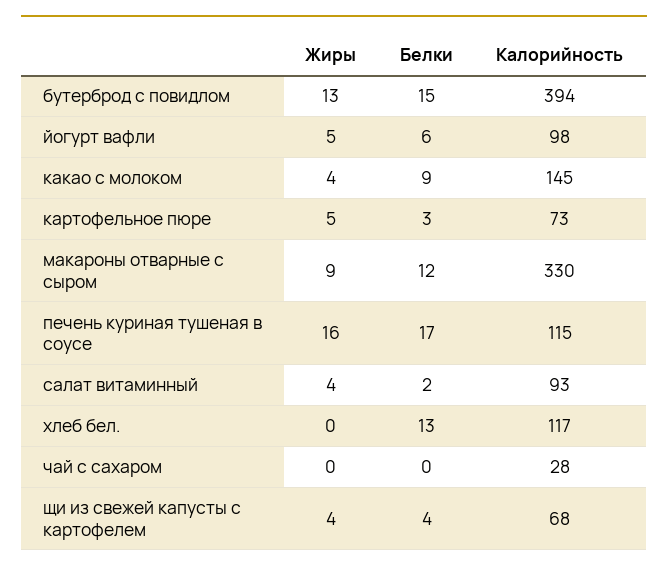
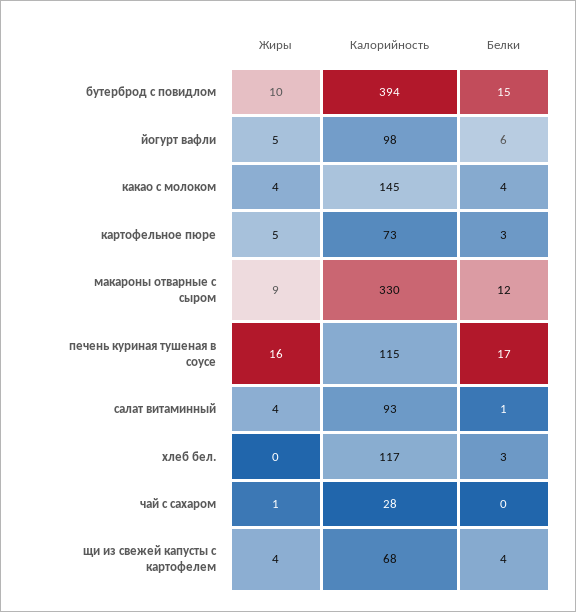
  {
    "Жиры": {
-     "бутерброд с повидлом": 13,
+     "бутерброд с повидлом": 10,
      "йогурт вафли": 5,
      "какао с молоком": 4,
      "картофельное пюре": 5,
      "макароны отварные с сыром": 9,
      "печень куриная тушеная в соусе": 16,
      "салат витаминный": 4,
      "хлеб бел.": 0,
-     "чай с сахаром": 0,
+     "чай с сахаром": 1,
      "щи из свежей капусты с картофелем": 4
    },
    "Белки": {
      "бутерброд с повидлом": 15,
      "йогурт вафли": 6,
-     "какао с молоком": 9,
+     "какао с молоком": 4,
      "картофельное пюре": 3,
      "макароны отварные с сыром": 12,
      "печень куриная тушеная в соусе": 17,
-     "салат витаминный": 2,
+     "салат витаминный": 1,
-     "хлеб бел.": 13,
+     "хлеб бел.": 3,
      "чай с сахаром": 0,
      "щи из свежей капусты с картофелем": 4
    },
    "Калорийность": {
      "бутерброд с повидлом": 394,
      "йогурт вафли": 98,
      "какао с молоком": 145,
      "картофельное пюре": 73,
      "макароны отварные с сыром": 330,
      "печень куриная тушеная в соусе": 115,
      "салат витаминный": 93,
      "хлеб бел.": 117,
      "чай с сахаром": 28,
      "щи из свежей капусты с картофелем": 68
    }
  }

